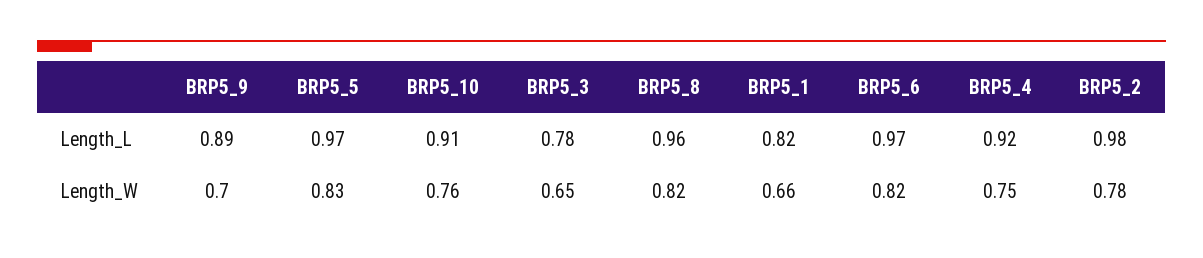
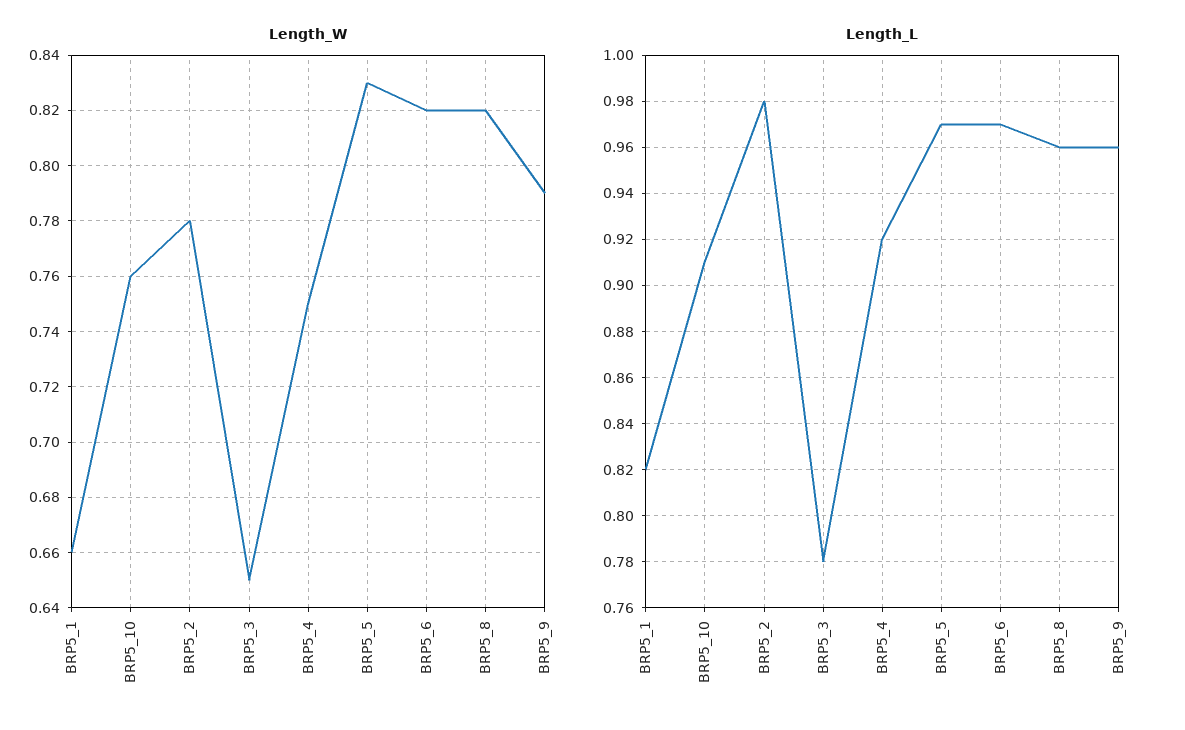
  {
    "Length_L": {
-     "BRP5_9": 0.89,
+     "BRP5_9": 0.96,
      "BRP5_5": 0.97,
      "BRP5_10": 0.91,
      "BRP5_3": 0.78,
      "BRP5_8": 0.96,
      "BRP5_1": 0.82,
      "BRP5_6": 0.97,
      "BRP5_4": 0.92,
      "BRP5_2": 0.98
    },
    "Length_W": {
-     "BRP5_9": 0.7,
+     "BRP5_9": 0.79,
      "BRP5_5": 0.83,
      "BRP5_10": 0.76,
      "BRP5_3": 0.65,
      "BRP5_8": 0.82,
      "BRP5_1": 0.66,
      "BRP5_6": 0.82,
      "BRP5_4": 0.75,
      "BRP5_2": 0.78
    }
  }

